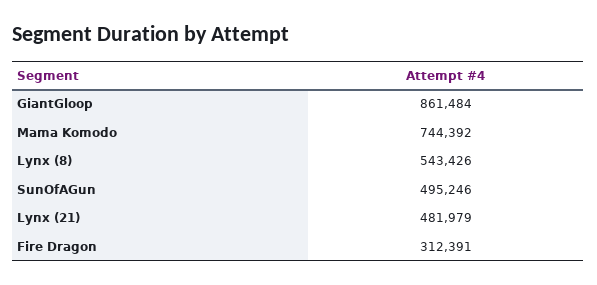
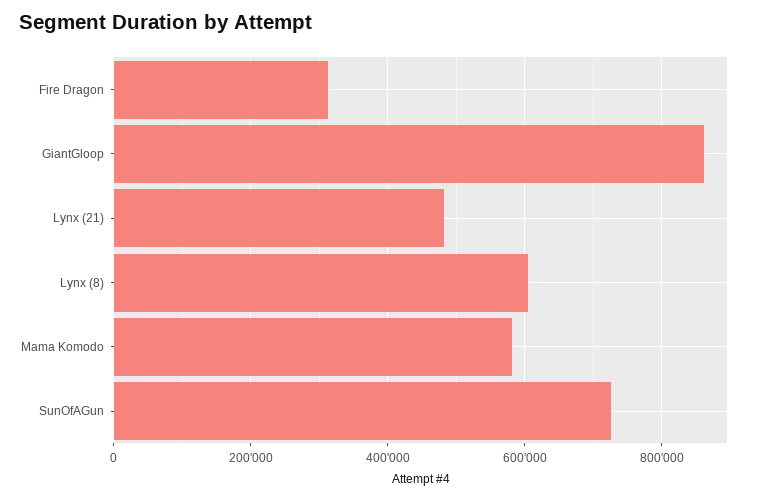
  {
    "GiantGloop": 861484,
-   "Mama Komodo": 744392,
+   "Mama Komodo": 580000,
-   "Lynx (8)": 543426,
+   "Lynx (8)": 600000,
-   "SunOfAGun": 495246,
+   "SunOfAGun": 720000,
    "Lynx (21)": 481979,
    "Fire Dragon": 312391
  }

